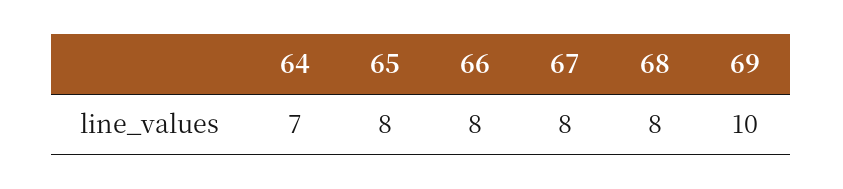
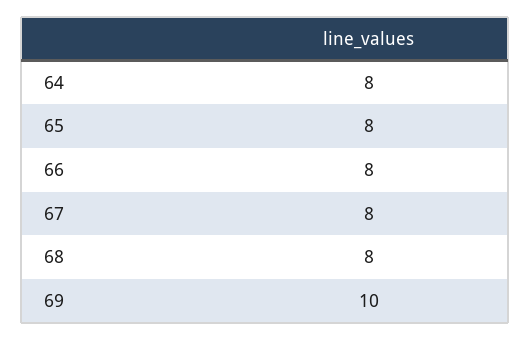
  {
-   "64": 7,
+   "64": 8,
    "65": 8,
    "66": 8,
    "67": 8,
    "68": 8,
    "69": 10
  }

